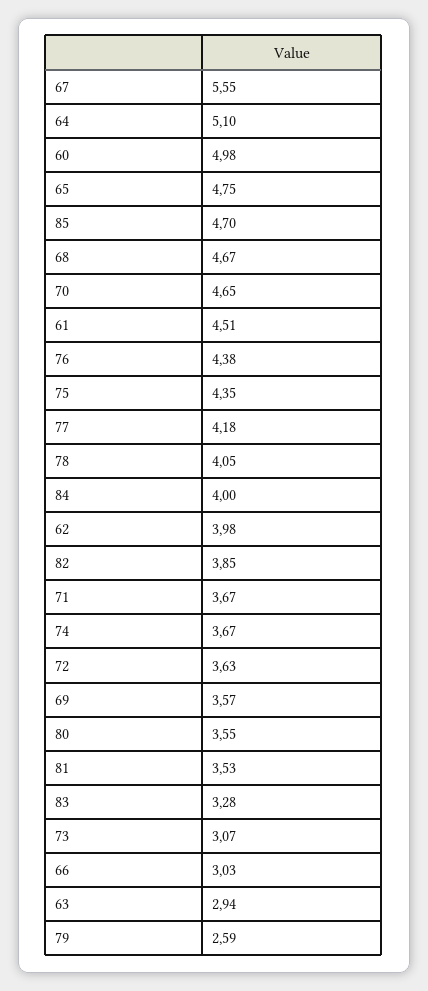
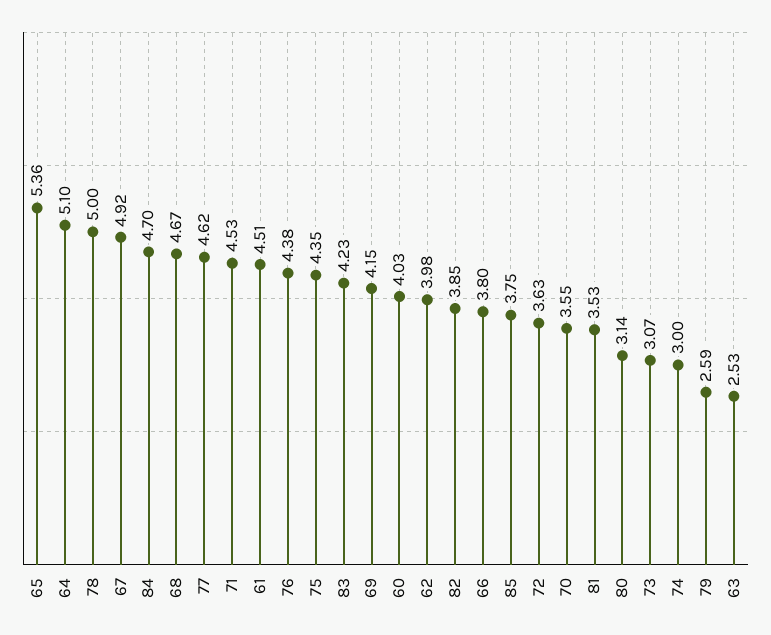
  {
-   "67": 5.55,
+   "67": 4.92,
    "64": 5.1,
-   "60": 4.98,
+   "60": 4.03,
-   "65": 4.75,
+   "65": 5.36,
-   "85": 4.7,
+   "85": 3.75,
    "68": 4.67,
-   "70": 4.65,
+   "70": 3.55,
    "61": 4.51,
    "76": 4.38,
    "75": 4.35,
-   "77": 4.18,
+   "77": 4.62,
-   "78": 4.05,
+   "78": 5,
-   "84": 4,
+   "84": 4.7,
    "62": 3.98,
    "82": 3.85,
-   "71": 3.67,
+   "71": 4.53,
-   "74": 3.67,
+   "74": 3,
    "72": 3.63,
-   "69": 3.57,
+   "69": 4.15,
-   "80": 3.55,
+   "80": 3.14,
    "81": 3.53,
-   "83": 3.28,
+   "83": 4.23,
    "73": 3.07,
-   "66": 3.03,
+   "66": 3.8,
-   "63": 2.94,
+   "63": 2.53,
    "79": 2.59
  }

